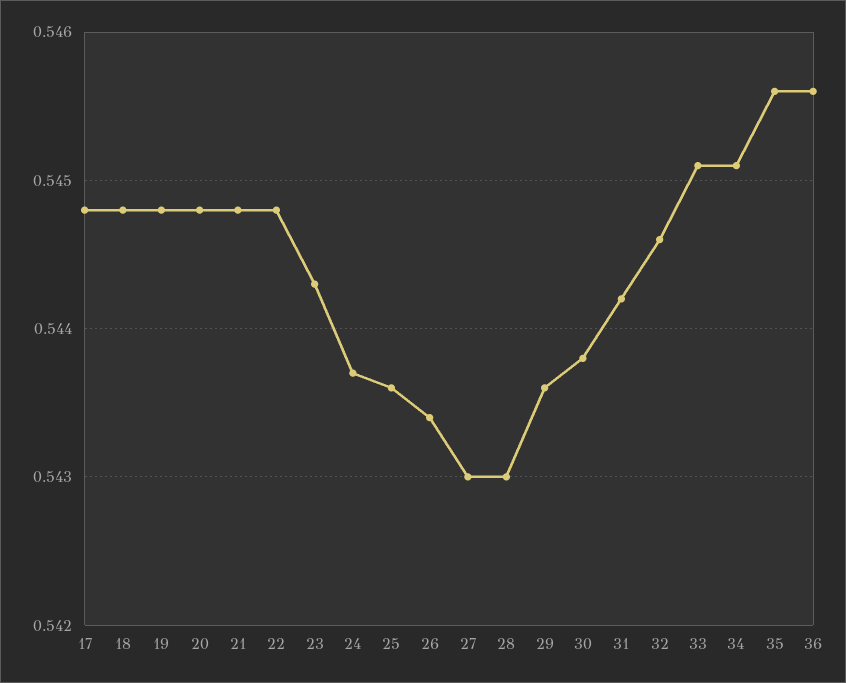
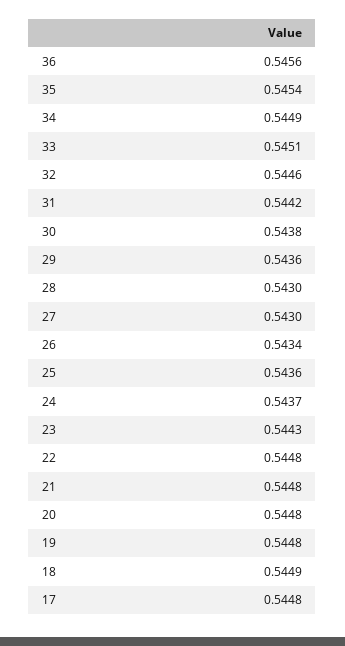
  {
    "17": 0.5448,
-   "18": 0.5448,
+   "18": 0.5449,
    "19": 0.5448,
    "20": 0.5448,
    "21": 0.5448,
    "22": 0.5448,
    "23": 0.5443,
    "24": 0.5437,
    "25": 0.5436,
    "26": 0.5434,
    "27": 0.543,
    "28": 0.543,
    "29": 0.5436,
    "30": 0.5438,
    "31": 0.5442,
    "32": 0.5446,
    "33": 0.5451,
-   "34": 0.5451,
+   "34": 0.5449,
-   "35": 0.5456,
+   "35": 0.5454,
    "36": 0.5456
  }

